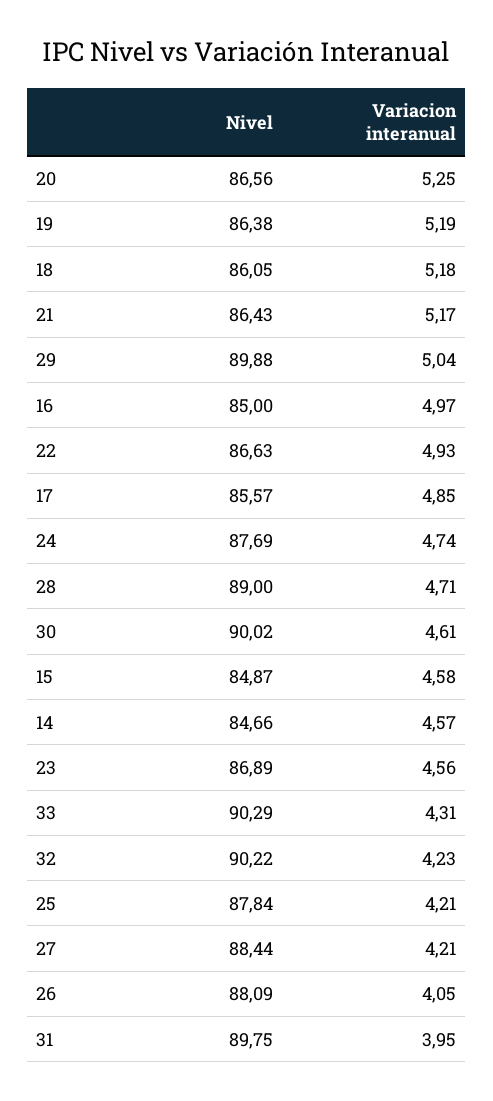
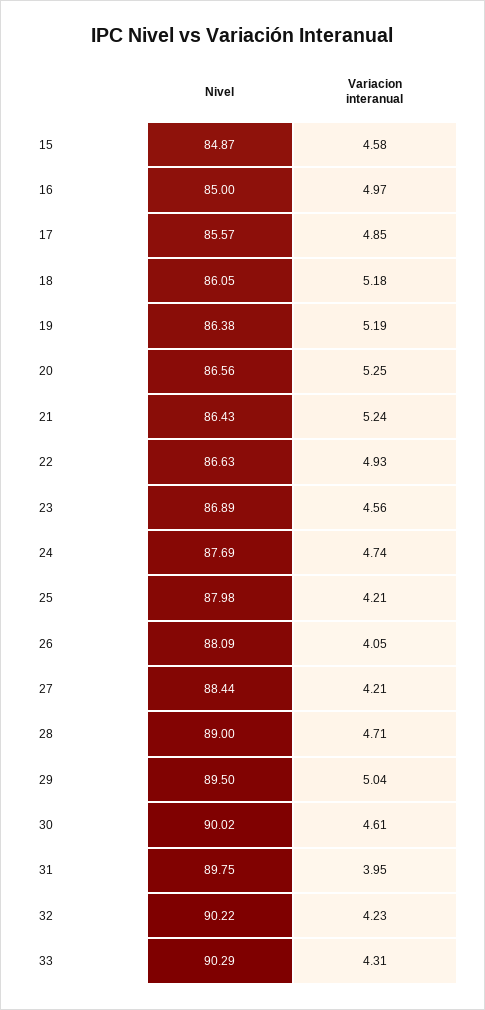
  {
    "Nivel": {
      "20": 86.56,
      "19": 86.38,
      "18": 86.05,
      "21": 86.43,
-     "29": 89.88,
+     "29": 89.5,
      "16": 85,
      "22": 86.63,
      "17": 85.57,
      "24": 87.69,
      "28": 89,
      "30": 90.02,
      "15": 84.87,
-     "14": 84.66,
      "23": 86.89,
      "33": 90.29,
      "32": 90.22,
-     "25": 87.84,
+     "25": 87.98,
      "27": 88.44,
      "26": 88.09,
      "31": 89.75
    },
    "Variacion interanual": {
      "20": 5.25,
      "19": 5.19,
      "18": 5.18,
-     "21": 5.17,
+     "21": 5.24,
      "29": 5.04,
      "16": 4.97,
      "22": 4.93,
      "17": 4.85,
      "24": 4.74,
      "28": 4.71,
      "30": 4.61,
      "15": 4.58,
-     "14": 4.57,
      "23": 4.56,
      "33": 4.31,
      "32": 4.23,
      "25": 4.21,
      "27": 4.21,
      "26": 4.05,
      "31": 3.95
    }
  }

